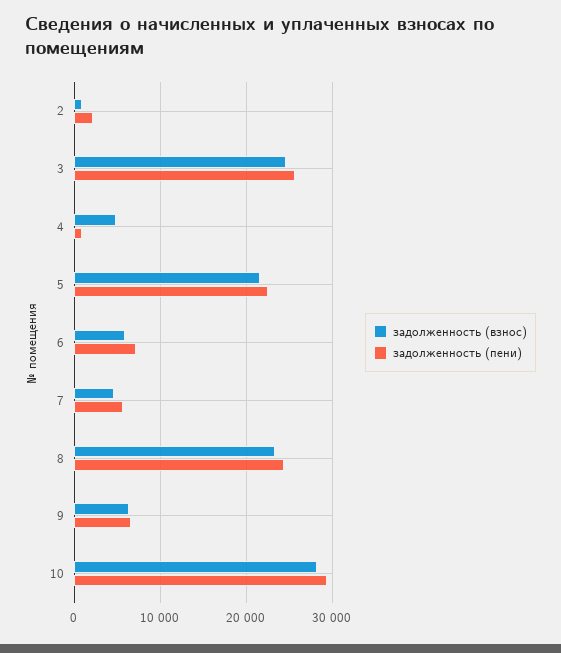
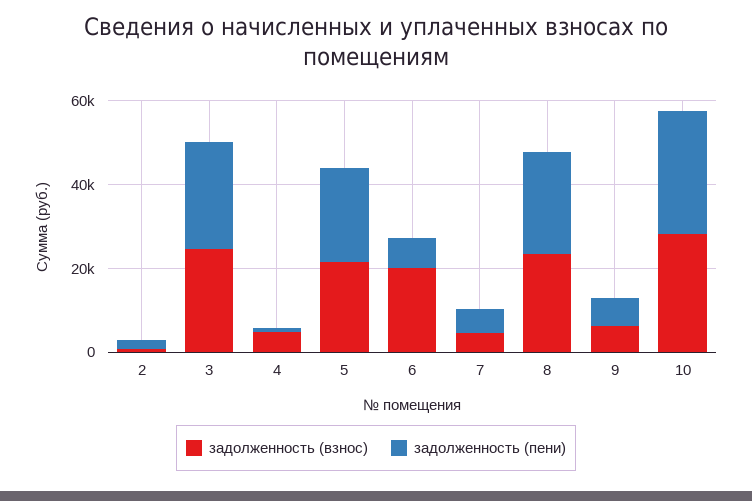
  {
    "задолженность (взнос)": {
      "2": 1000,
      "3": 25000,
      "4": 5000,
      "5": 22000,
-     "6": 6000,
+     "6": 20000,
      "7": 5000,
      "8": 23000,
      "9": 6000,
      "10": 28000
    },
    "задолженность (пени)": {
      "2": 2000,
      "3": 26000,
      "4": 1000,
      "5": 23000,
      "6": 7000,
      "7": 6000,
      "8": 24000,
      "9": 7000,
      "10": 29000
    }
  }

